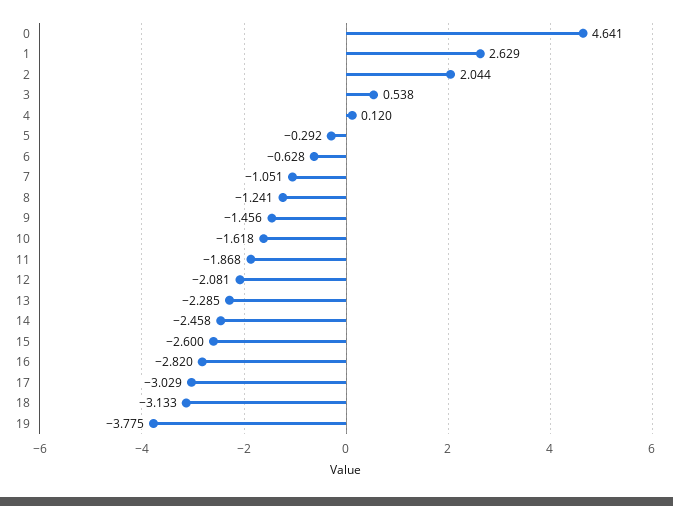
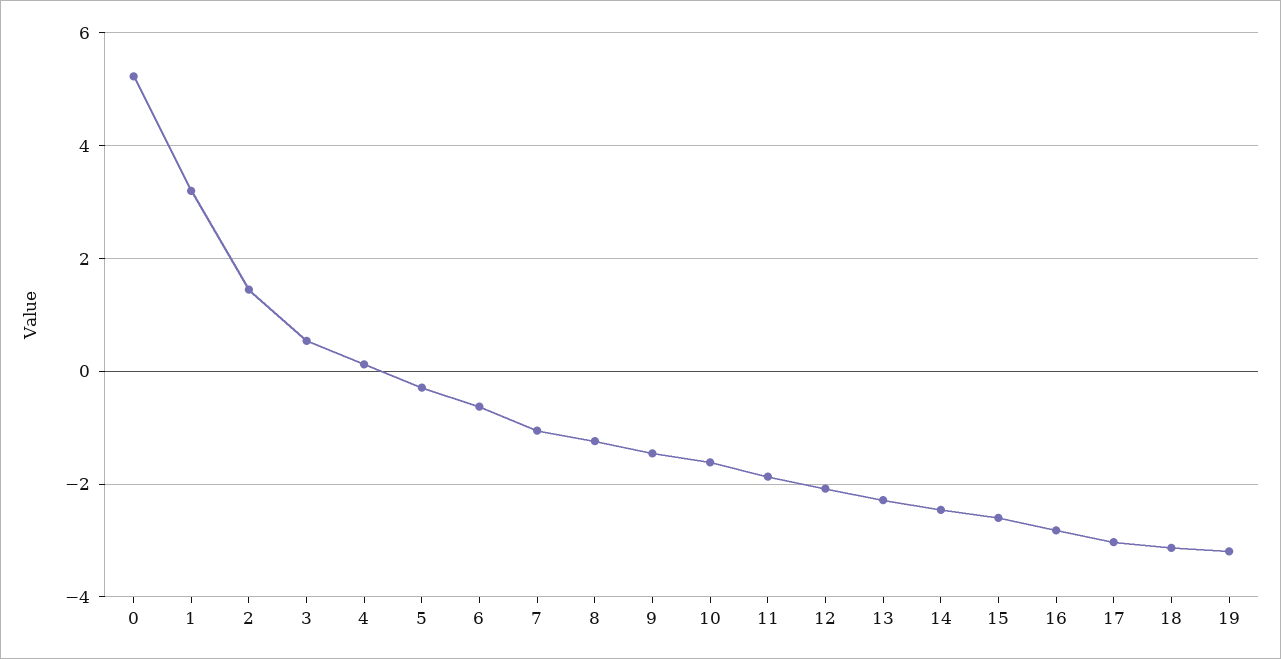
  {
-   "0": 4.641,
+   "0": 5.2,
-   "1": 2.629,
+   "1": 3.2,
-   "2": 2.044,
+   "2": 1.4,
    "3": 0.538,
    "4": 0.12,
    "5": -0.292,
    "6": -0.628,
    "7": -1.051,
    "8": -1.241,
    "9": -1.456,
    "10": -1.618,
    "11": -1.868,
    "12": -2.081,
    "13": -2.285,
    "14": -2.458,
    "15": -2.6,
    "16": -2.82,
    "17": -3.029,
    "18": -3.133,
-   "19": -3.775
+   "19": -3.2
  }

